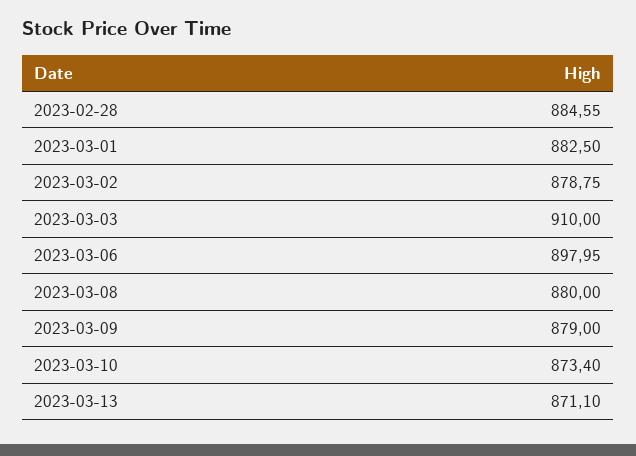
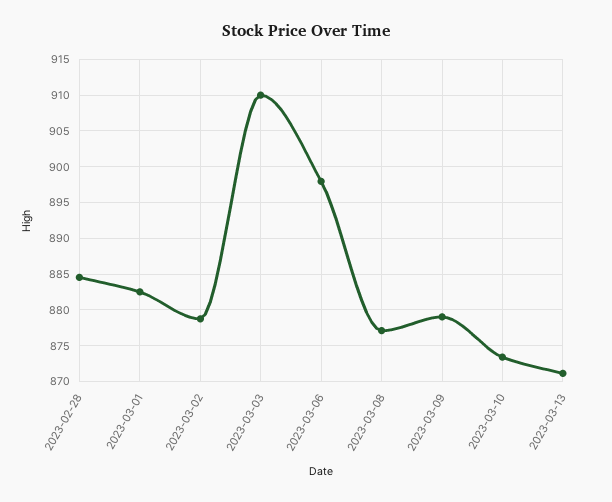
  {
    "2023-02-28": 884.55,
    "2023-03-01": 882.5,
    "2023-03-02": 878.75,
    "2023-03-03": 910,
    "2023-03-06": 897.95,
-   "2023-03-08": 880,
+   "2023-03-08": 877,
    "2023-03-09": 879,
    "2023-03-10": 873.4,
    "2023-03-13": 871.1
  }

